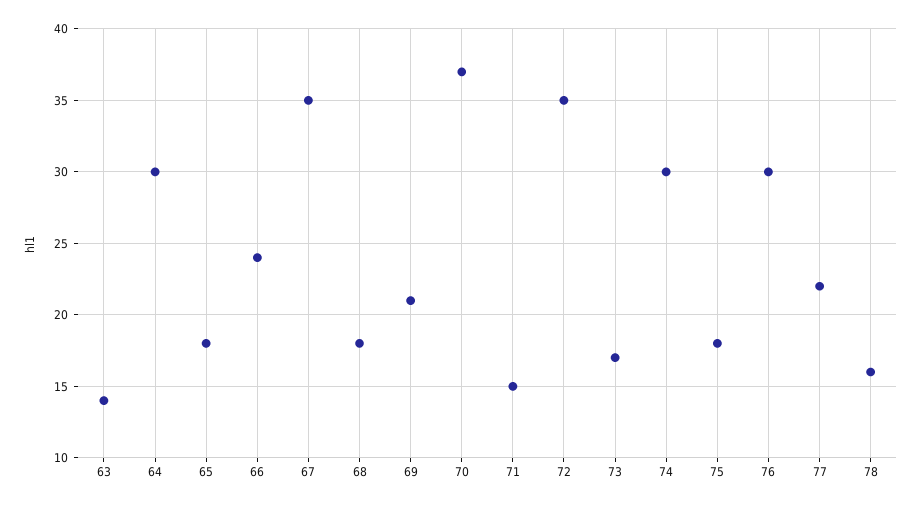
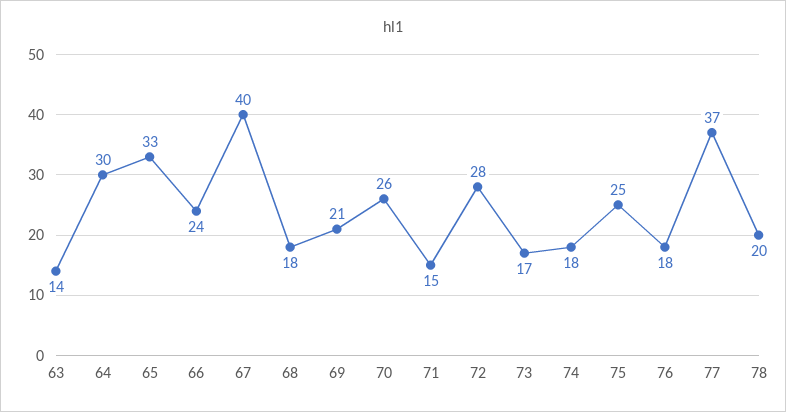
  {
    "63": 14,
    "64": 30,
-   "65": 18,
+   "65": 33,
    "66": 24,
-   "67": 35,
+   "67": 40,
    "68": 18,
    "69": 21,
-   "70": 37,
+   "70": 26,
    "71": 15,
-   "72": 35,
+   "72": 28,
    "73": 17,
-   "74": 30,
+   "74": 18,
-   "75": 18,
+   "75": 25,
-   "76": 30,
+   "76": 18,
-   "77": 22,
+   "77": 37,
-   "78": 16
+   "78": 20
  }

